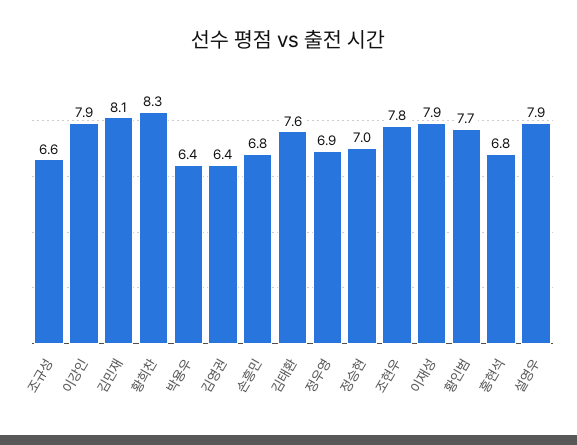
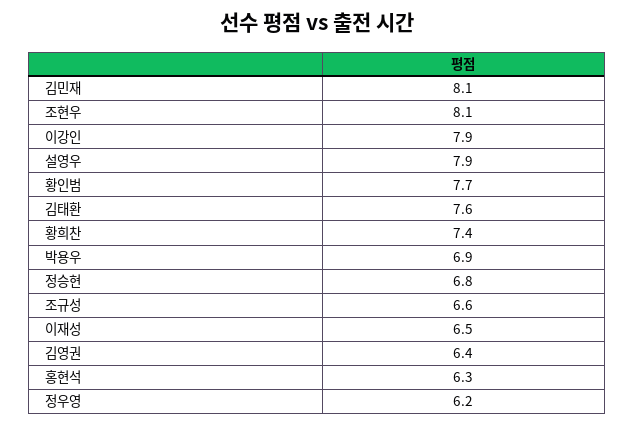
  {
    "조규성": 6.6,
    "이강인": 7.9,
    "김민재": 8.1,
-   "황희찬": 8.3,
+   "황희찬": 7.4,
-   "박용우": 6.4,
+   "박용우": 6.9,
    "김영권": 6.4,
-   "손흥민": 6.8,
    "김태환": 7.6,
-   "정우영": 6.9,
+   "정우영": 6.2,
-   "정승현": 7,
+   "정승현": 6.8,
-   "조현우": 7.8,
+   "조현우": 8.1,
-   "이재성": 7.9,
+   "이재성": 6.5,
    "황인범": 7.7,
-   "홍현석": 6.8,
+   "홍현석": 6.3,
    "설영우": 7.9
  }

